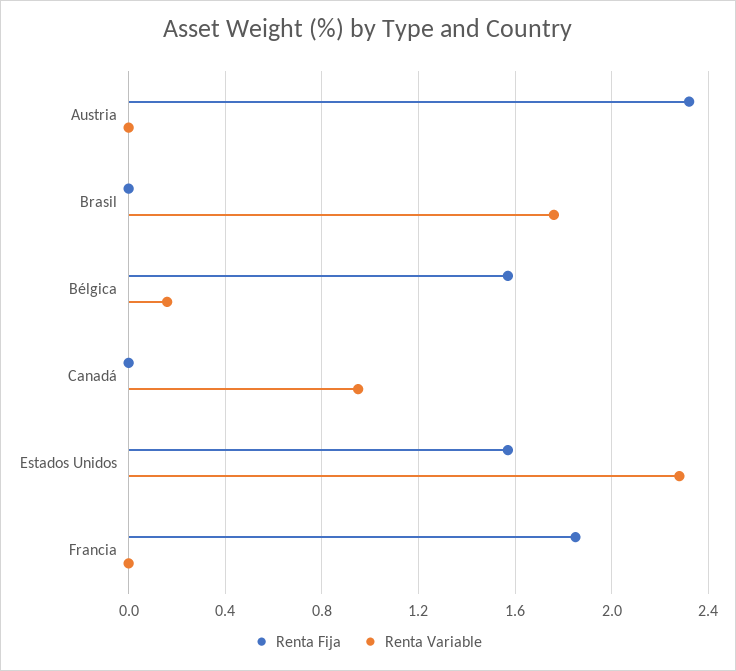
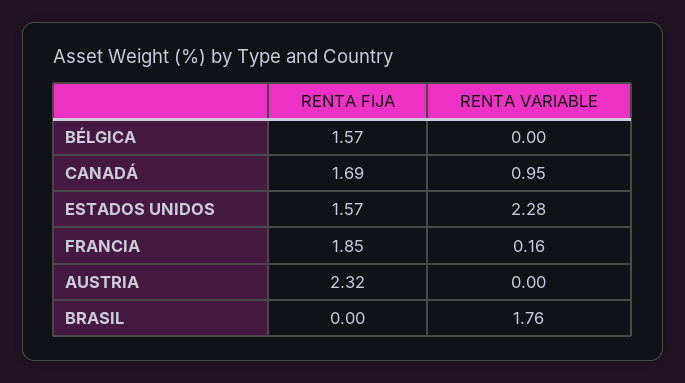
  {
    "Renta Fija": {
      "Austria": 2.32,
      "Brasil": 0,
      "Bélgica": 1.57,
-     "Canadá": 0,
+     "Canadá": 1.69,
      "Estados Unidos": 1.57,
      "Francia": 1.85
    },
    "Renta Variable": {
      "Austria": 0,
      "Brasil": 1.76,
-     "Bélgica": 0.15,
+     "Bélgica": 0,
      "Canadá": 0.95,
      "Estados Unidos": 2.28,
-     "Francia": 0
+     "Francia": 0.16
    }
  }

